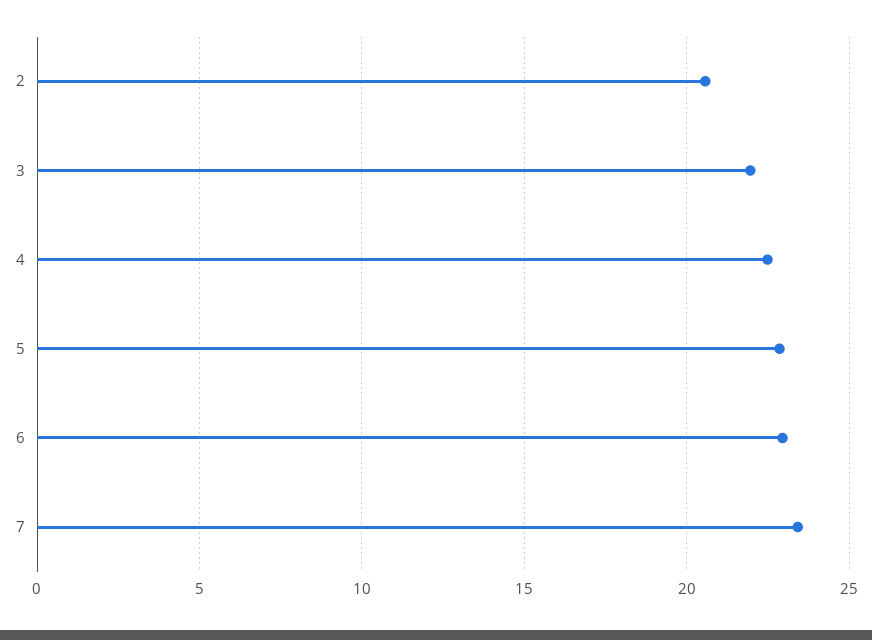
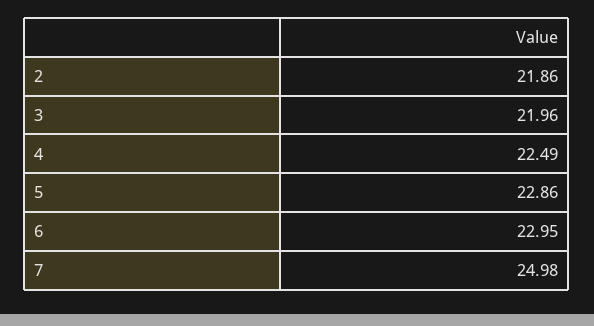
  {
-   "2": 20.5,
+   "2": 21.86,
    "3": 21.96,
    "4": 22.49,
    "5": 22.86,
    "6": 22.95,
-   "7": 23.5
+   "7": 24.98
  }

